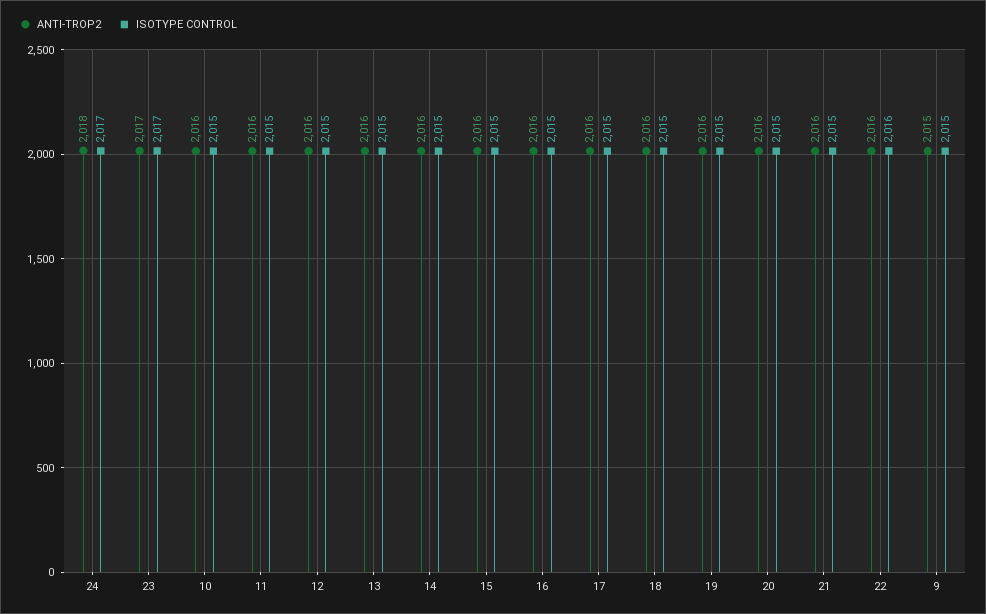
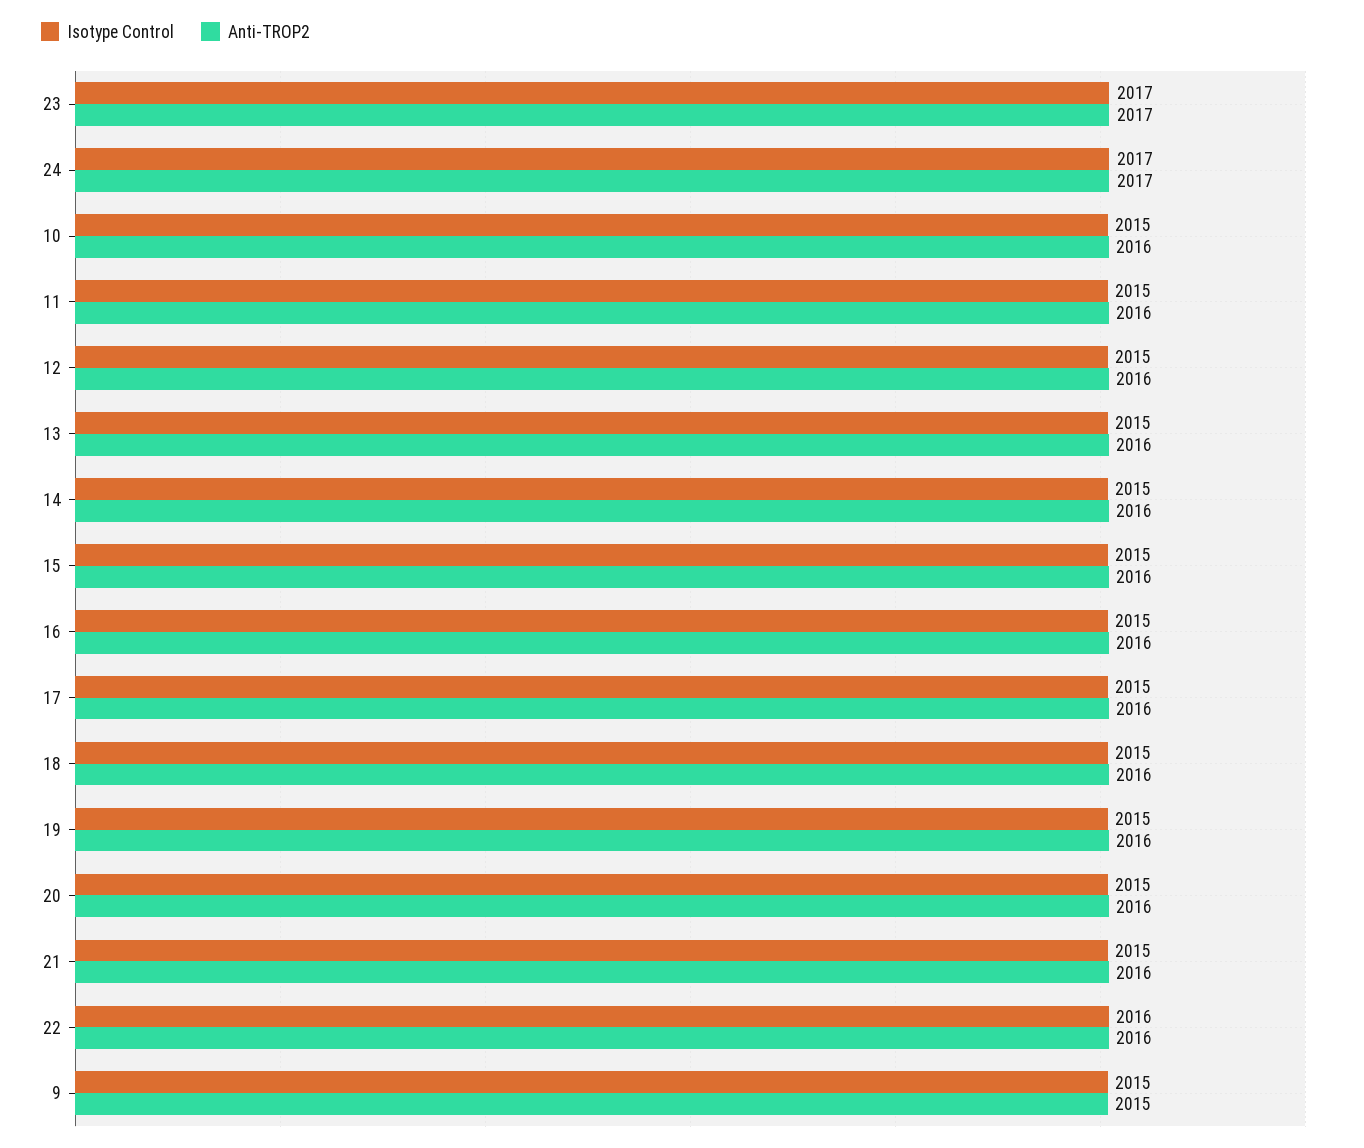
  {
    "ANTI-TROP2": {
-     "24": 2018,
+     "24": 2017,
      "23": 2017,
      "10": 2016,
      "11": 2016,
      "12": 2016,
      "13": 2016,
      "14": 2016,
      "15": 2016,
      "16": 2016,
      "17": 2016,
      "18": 2016,
      "19": 2016,
      "20": 2016,
      "21": 2016,
      "22": 2016,
      "9": 2015
    },
    "ISOTYPE CONTROL": {
      "24": 2017,
      "23": 2017,
      "10": 2015,
      "11": 2015,
      "12": 2015,
      "13": 2015,
      "14": 2015,
      "15": 2015,
      "16": 2015,
      "17": 2015,
      "18": 2015,
      "19": 2015,
      "20": 2015,
      "21": 2015,
      "22": 2016,
      "9": 2015
    }
  }

